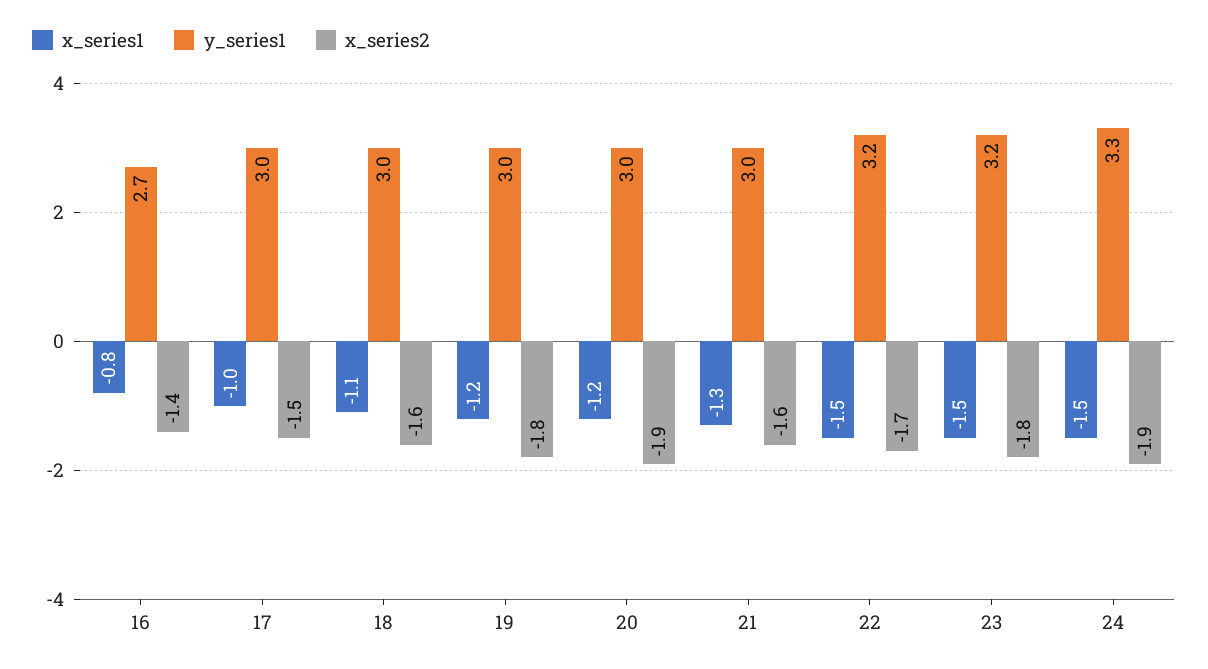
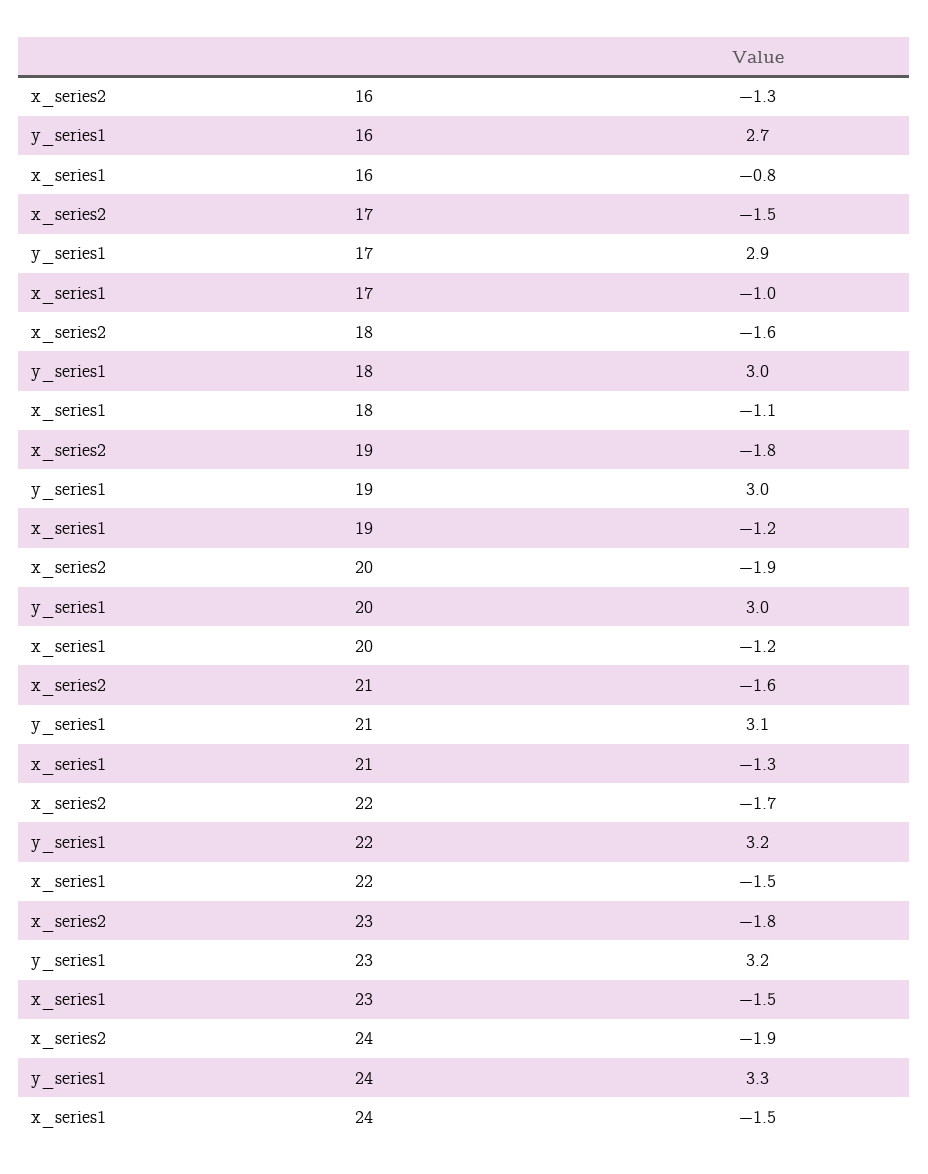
  {
    "x_series1": {
      "16": -0.8,
      "17": -1,
      "18": -1.1,
      "19": -1.2,
      "20": -1.2,
      "21": -1.3,
      "22": -1.5,
      "23": -1.5,
      "24": -1.5
    },
    "y_series1": {
      "16": 2.7,
-     "17": 3,
+     "17": 2.9,
      "18": 3,
      "19": 3,
      "20": 3,
-     "21": 3,
+     "21": 3.1,
      "22": 3.2,
      "23": 3.2,
      "24": 3.3
    },
    "x_series2": {
-     "16": -1.4,
+     "16": -1.3,
      "17": -1.5,
      "18": -1.6,
      "19": -1.8,
      "20": -1.9,
      "21": -1.6,
      "22": -1.7,
      "23": -1.8,
      "24": -1.9
    }
  }

